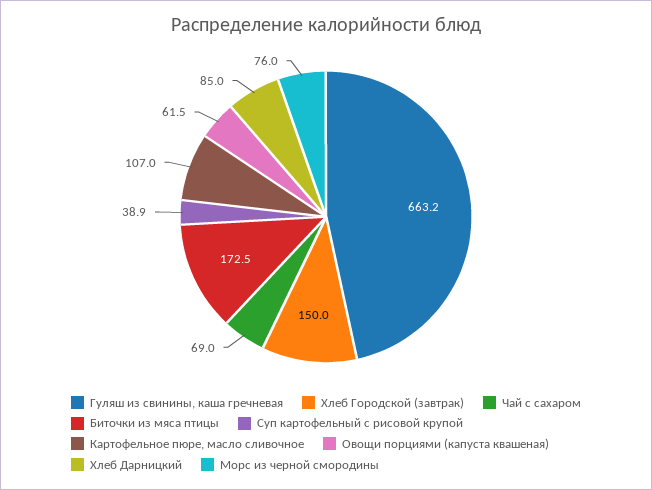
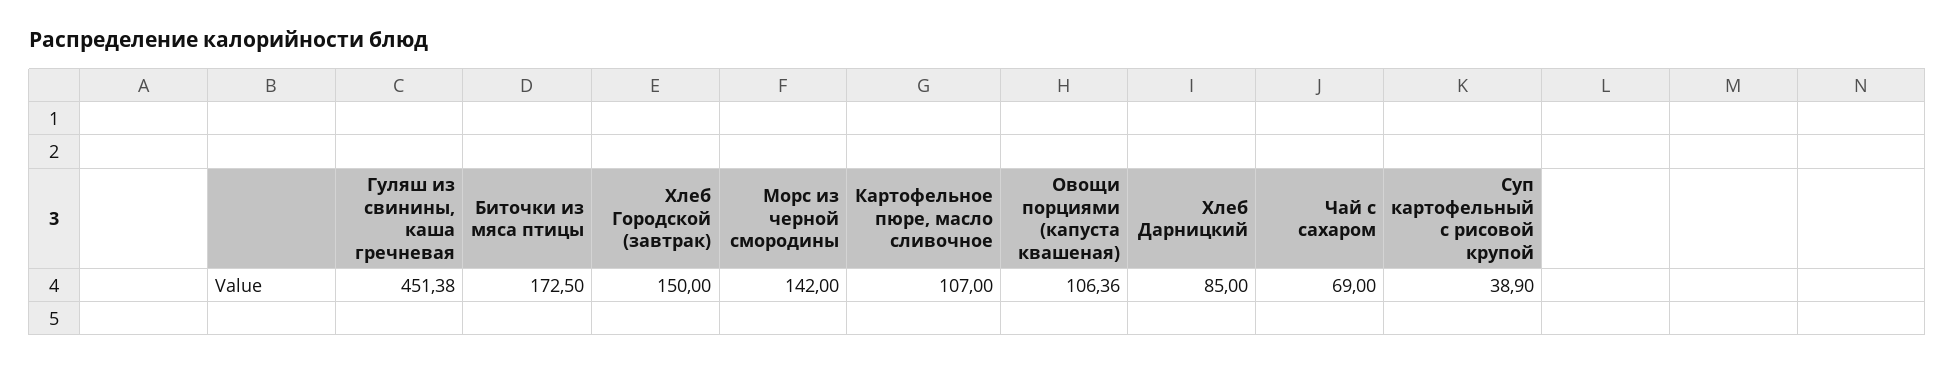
  {
-   "Гуляш из свинины, каша гречневая": 663.2,
+   "Гуляш из свинины, каша гречневая": 451.38,
    "Хлеб Городской (завтрак)": 150,
    "Чай с сахаром": 69,
    "Биточки из мяса птицы": 172.5,
    "Суп картофельный с рисовой крупой": 38.9,
    "Картофельное пюре, масло сливочное": 107,
-   "Овощи порциями (капуста квашеная)": 61.5,
+   "Овощи порциями (капуста квашеная)": 106.36,
    "Хлеб Дарницкий": 85,
-   "Морс из черной смородины": 76
+   "Морс из черной смородины": 142
  }

